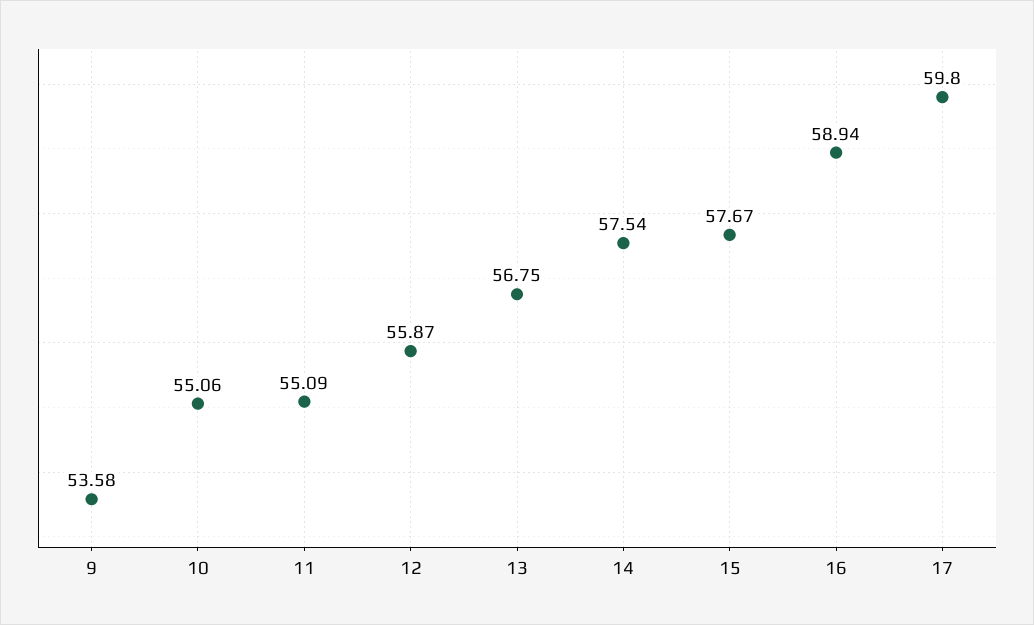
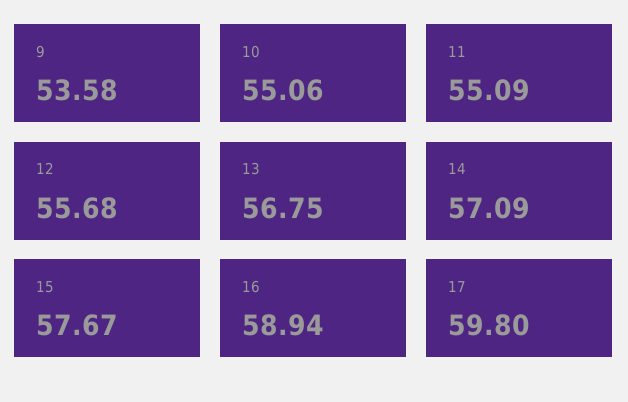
  {
    "9": 53.58,
    "10": 55.06,
    "11": 55.09,
-   "12": 55.87,
+   "12": 55.68,
    "13": 56.75,
-   "14": 57.54,
+   "14": 57.09,
    "15": 57.67,
    "16": 58.94,
    "17": 59.8
  }

